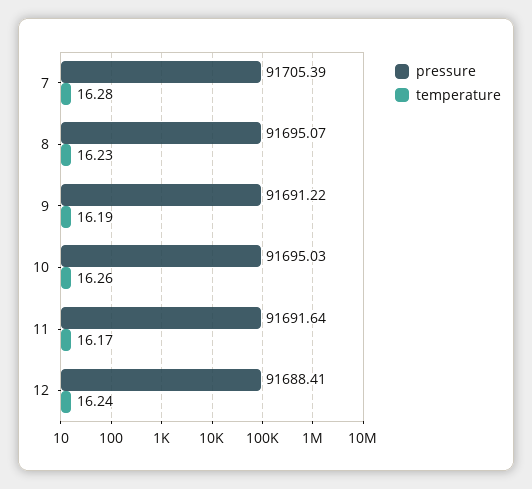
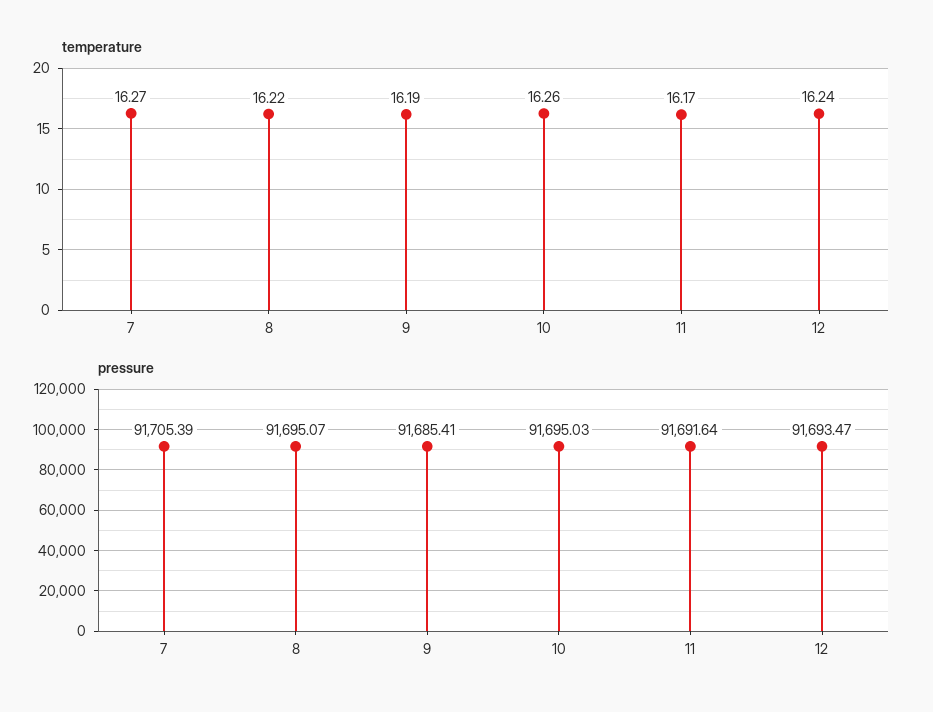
  {
    "pressure": {
      "7": 91705.39,
      "8": 91695.07,
-     "9": 91691.22,
+     "9": 91685.41,
      "10": 91695.03,
      "11": 91691.64,
-     "12": 91688.41
+     "12": 91693.47
    },
    "temperature": {
-     "7": 16.28,
+     "7": 16.27,
-     "8": 16.23,
+     "8": 16.22,
      "9": 16.19,
      "10": 16.26,
      "11": 16.17,
      "12": 16.24
    }
  }

